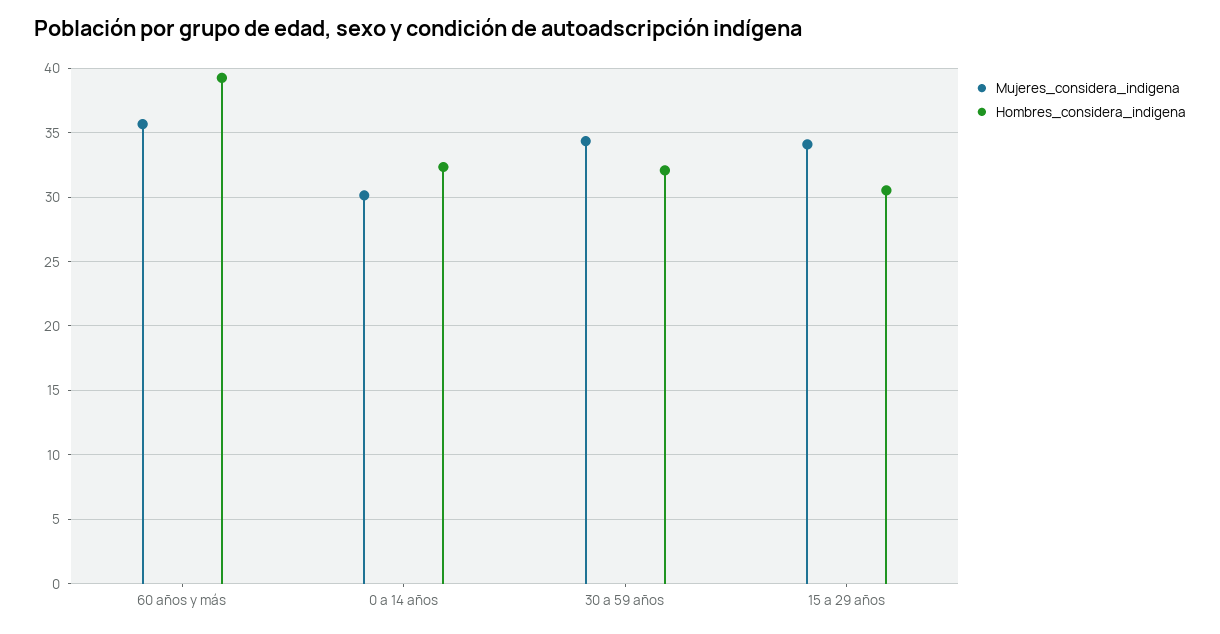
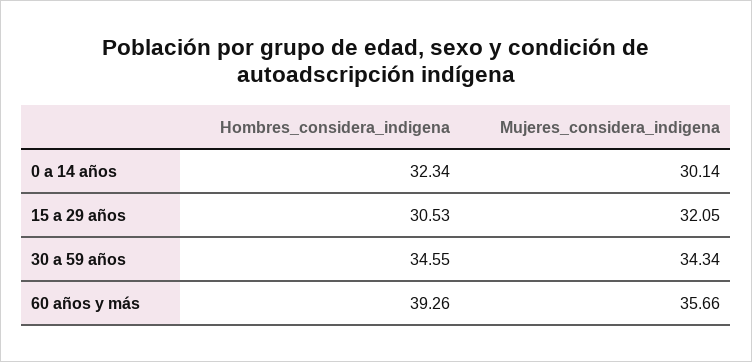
  {
    "Mujeres_considera_indigena": {
      "60 años y más": 35.66,
      "0 a 14 años": 30.14,
      "30 a 59 años": 34.34,
-     "15 a 29 años": 34
+     "15 a 29 años": 32.05
    },
    "Hombres_considera_indigena": {
      "60 años y más": 39.26,
      "0 a 14 años": 32.34,
-     "30 a 59 años": 32,
+     "30 a 59 años": 34.55,
      "15 a 29 años": 30.53
    }
  }

